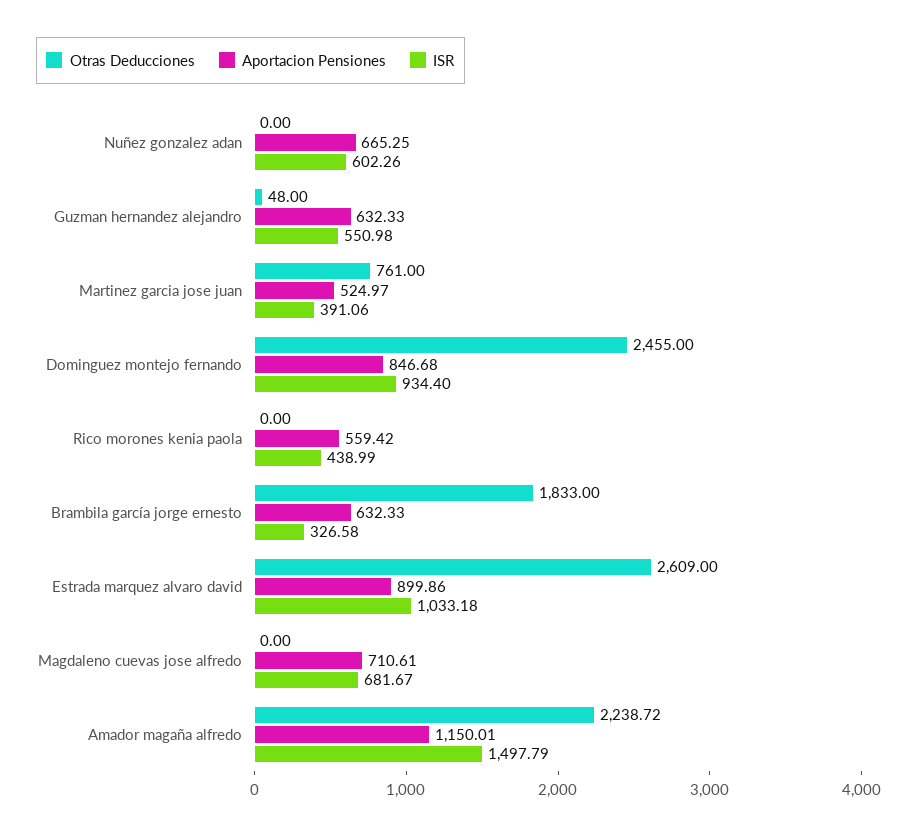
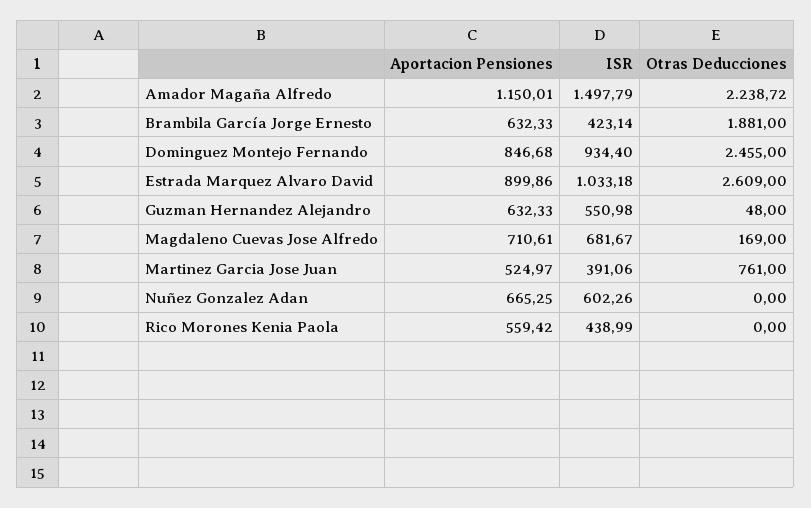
  {
    "Otras Deducciones": {
      "Nuñez gonzalez adan": 0,
      "Guzman hernandez alejandro": 48,
      "Martinez garcia jose juan": 761,
      "Dominguez montejo fernando": 2455,
      "Rico morones kenia paola": 0,
-     "Brambila garcía jorge ernesto": 1833,
+     "Brambila garcía jorge ernesto": 1881,
      "Estrada marquez alvaro david": 2609,
-     "Magdaleno cuevas jose alfredo": 0,
+     "Magdaleno cuevas jose alfredo": 169,
      "Amador magaña alfredo": 2238.72
    },
    "Aportacion Pensiones": {
      "Nuñez gonzalez adan": 665.25,
      "Guzman hernandez alejandro": 632.33,
      "Martinez garcia jose juan": 524.97,
      "Dominguez montejo fernando": 846.68,
      "Rico morones kenia paola": 559.42,
      "Brambila garcía jorge ernesto": 632.33,
      "Estrada marquez alvaro david": 899.86,
      "Magdaleno cuevas jose alfredo": 710.61,
      "Amador magaña alfredo": 1150.01
    },
    "ISR": {
      "Nuñez gonzalez adan": 602.26,
      "Guzman hernandez alejandro": 550.98,
      "Martinez garcia jose juan": 391.06,
      "Dominguez montejo fernando": 934.4,
      "Rico morones kenia paola": 438.99,
-     "Brambila garcía jorge ernesto": 326.58,
+     "Brambila garcía jorge ernesto": 423.14,
      "Estrada marquez alvaro david": 1033.18,
      "Magdaleno cuevas jose alfredo": 681.67,
      "Amador magaña alfredo": 1497.79
    }
  }

